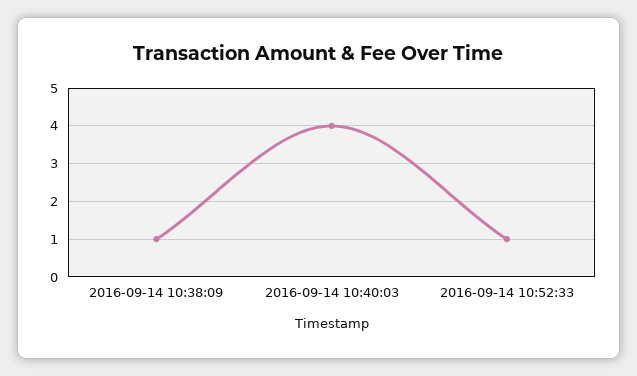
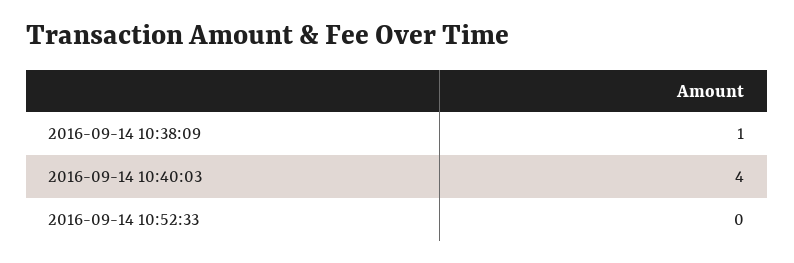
  {
    "2016-09-14 10:38:09": 1,
    "2016-09-14 10:40:03": 4,
-   "2016-09-14 10:52:33": 1
+   "2016-09-14 10:52:33": 0
  }

